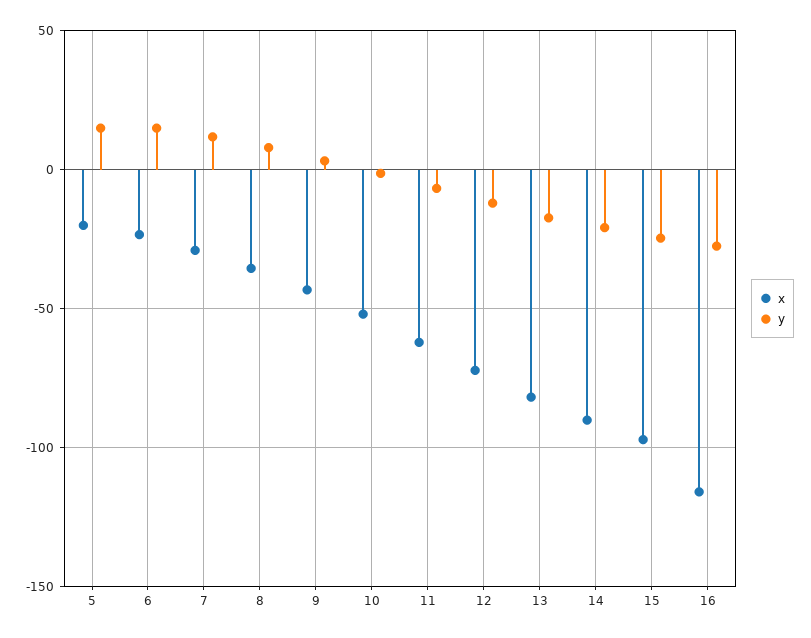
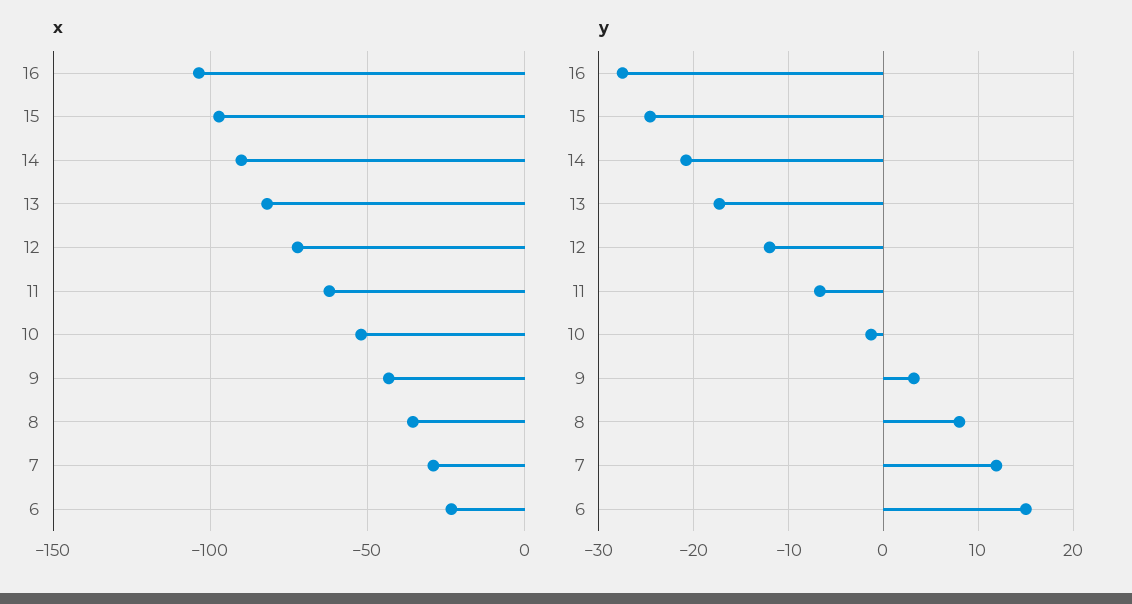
  {
    "x": {
-     "5": -20,
      "6": -25,
      "7": -30,
      "8": -35,
      "9": -45,
      "10": -50,
      "11": -60,
      "12": -70,
      "13": -80,
      "14": -90,
      "15": -95,
-     "16": -115
+     "16": -105
    },
    "y": {
-     "5": 15,
      "6": 15,
      "7": 12,
      "8": 8,
      "9": 3,
      "10": -1,
      "11": -7,
      "12": -12,
      "13": -17,
      "14": -21,
      "15": -25,
      "16": -28
    }
  }

